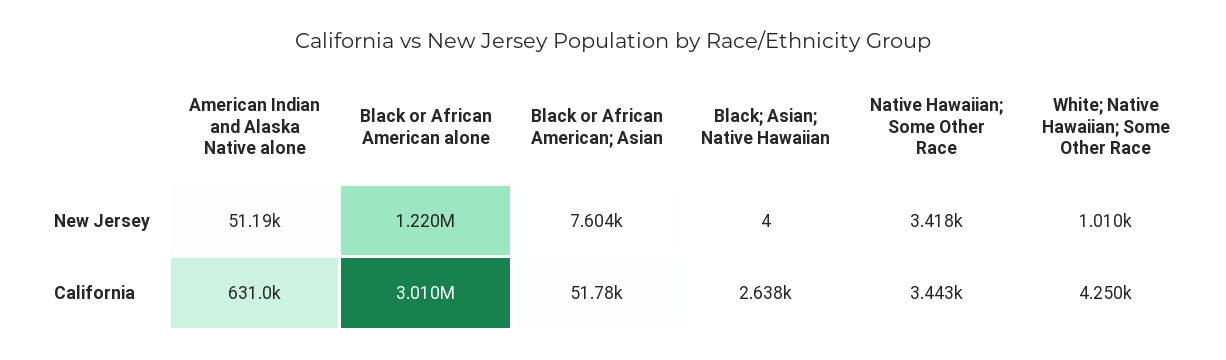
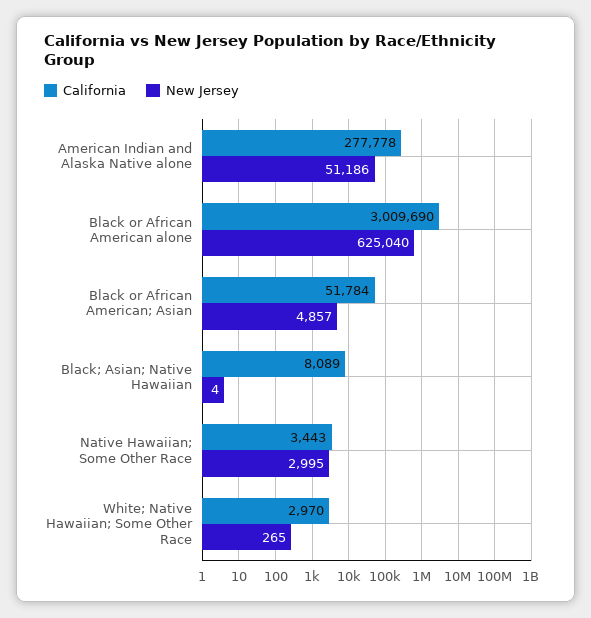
  {
    "New Jersey": {
      "American Indian and Alaska Native alone": 51186,
-     "Black or African American alone": 1220000,
+     "Black or African American alone": 625040,
-     "Black or African American; Asian": 7604,
+     "Black or African American; Asian": 4857,
      "Black; Asian; Native Hawaiian": 4,
-     "Native Hawaiian; Some Other Race": 3418,
+     "Native Hawaiian; Some Other Race": 2995,
-     "White; Native Hawaiian; Some Other Race": 1010
+     "White; Native Hawaiian; Some Other Race": 265
    },
    "California": {
-     "American Indian and Alaska Native alone": 631000,
+     "American Indian and Alaska Native alone": 277778,
      "Black or African American alone": 3009690,
      "Black or African American; Asian": 51784,
-     "Black; Asian; Native Hawaiian": 2638,
+     "Black; Asian; Native Hawaiian": 8089,
      "Native Hawaiian; Some Other Race": 3443,
-     "White; Native Hawaiian; Some Other Race": 4250
+     "White; Native Hawaiian; Some Other Race": 2970
    }
  }

